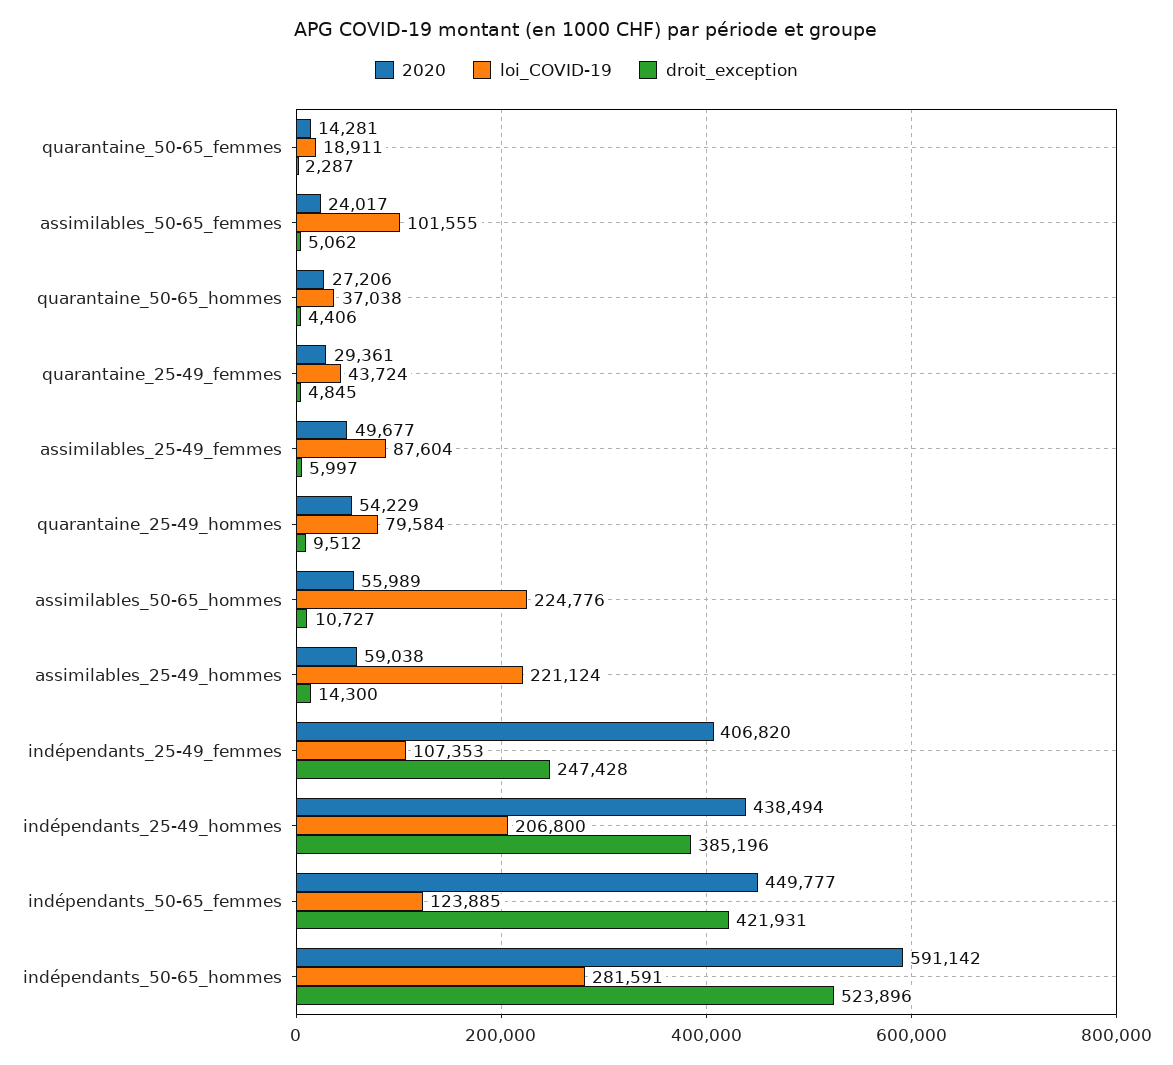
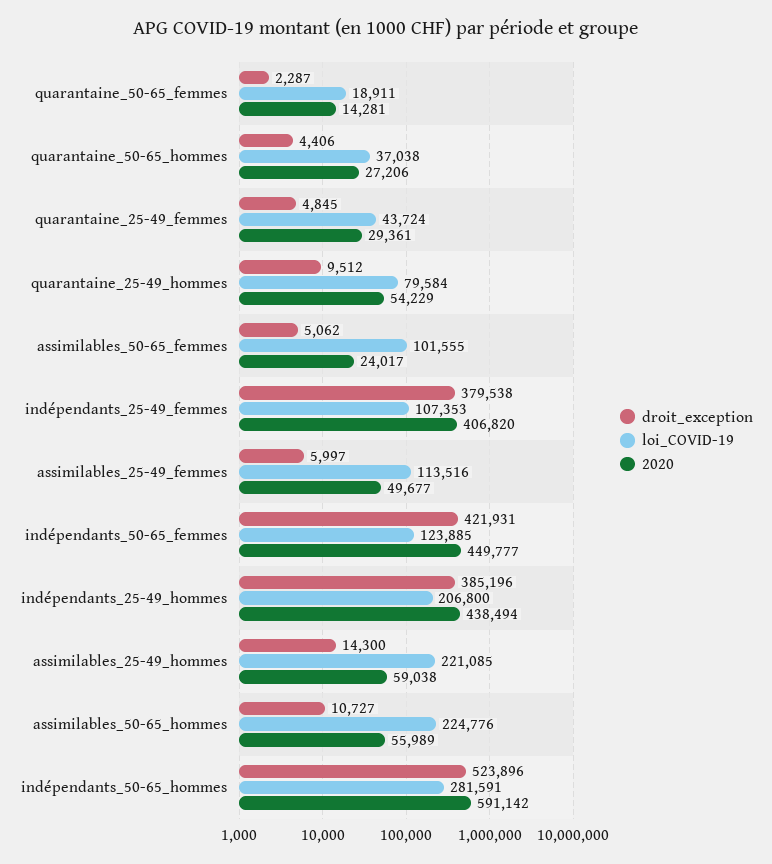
  {
    "2020": {
      "quarantaine_50-65_femmes": 14281,
      "assimilables_50-65_femmes": 24017,
      "quarantaine_50-65_hommes": 27206,
      "quarantaine_25-49_femmes": 29361,
      "assimilables_25-49_femmes": 49677,
      "quarantaine_25-49_hommes": 54229,
      "assimilables_50-65_hommes": 55989,
      "assimilables_25-49_hommes": 59038,
      "indépendants_25-49_femmes": 406820,
      "indépendants_25-49_hommes": 438494,
      "indépendants_50-65_femmes": 449777,
      "indépendants_50-65_hommes": 591142
    },
    "loi_COVID-19": {
      "quarantaine_50-65_femmes": 18911,
      "assimilables_50-65_femmes": 101555,
      "quarantaine_50-65_hommes": 37038,
      "quarantaine_25-49_femmes": 43724,
-     "assimilables_25-49_femmes": 87604,
+     "assimilables_25-49_femmes": 113516,
      "quarantaine_25-49_hommes": 79584,
      "assimilables_50-65_hommes": 224776,
-     "assimilables_25-49_hommes": 221124,
+     "assimilables_25-49_hommes": 221085,
      "indépendants_25-49_femmes": 107353,
      "indépendants_25-49_hommes": 206800,
      "indépendants_50-65_femmes": 123885,
      "indépendants_50-65_hommes": 281591
    },
    "droit_exception": {
      "quarantaine_50-65_femmes": 2287,
      "assimilables_50-65_femmes": 5062,
      "quarantaine_50-65_hommes": 4406,
      "quarantaine_25-49_femmes": 4845,
      "assimilables_25-49_femmes": 5997,
      "quarantaine_25-49_hommes": 9512,
      "assimilables_50-65_hommes": 10727,
      "assimilables_25-49_hommes": 14300,
-     "indépendants_25-49_femmes": 247428,
+     "indépendants_25-49_femmes": 379538,
      "indépendants_25-49_hommes": 385196,
      "indépendants_50-65_femmes": 421931,
      "indépendants_50-65_hommes": 523896
    }
  }

